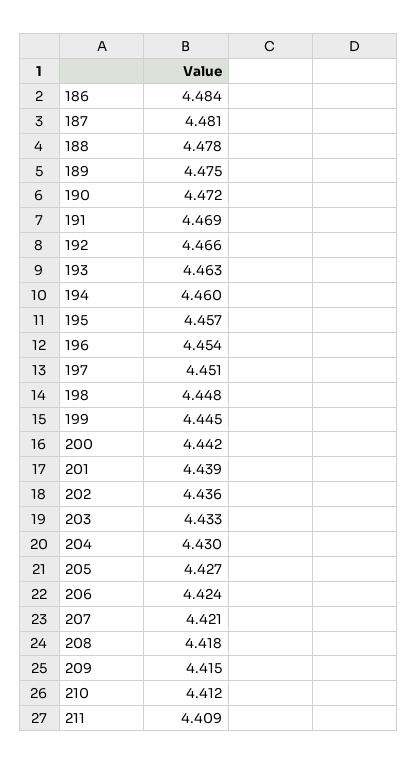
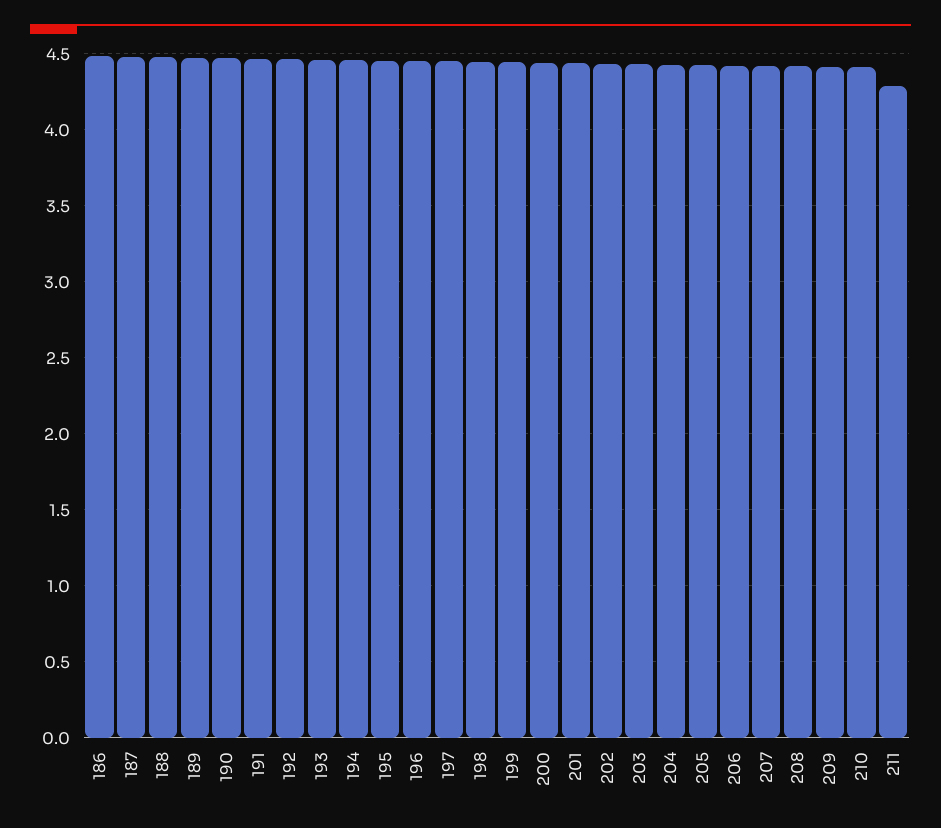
  {
    "186": 4.484,
    "187": 4.481,
    "188": 4.478,
    "189": 4.475,
    "190": 4.472,
    "191": 4.469,
    "192": 4.466,
    "193": 4.463,
    "194": 4.46,
    "195": 4.457,
    "196": 4.454,
    "197": 4.451,
    "198": 4.448,
    "199": 4.445,
    "200": 4.442,
    "201": 4.439,
    "202": 4.436,
    "203": 4.433,
    "204": 4.43,
    "205": 4.427,
    "206": 4.424,
    "207": 4.421,
    "208": 4.418,
    "209": 4.415,
    "210": 4.412,
-   "211": 4.409
+   "211": 4.3
  }

